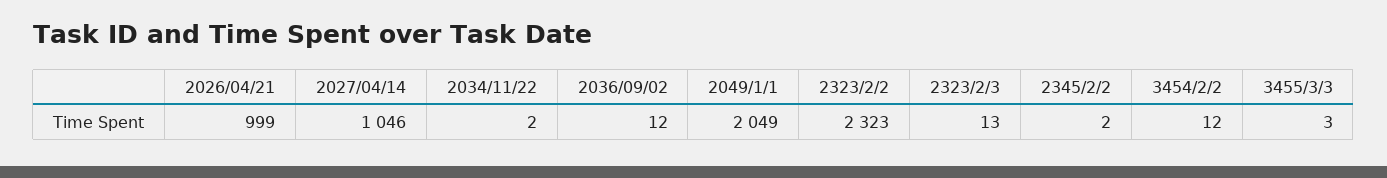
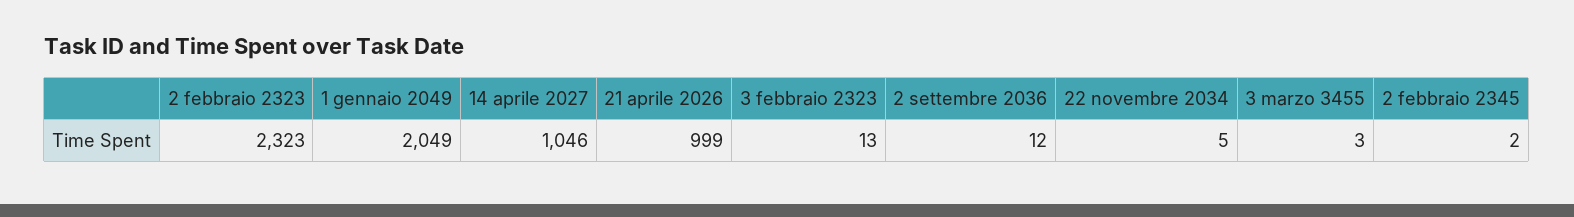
  {
    "2026/04/21": 999,
    "2027/04/14": 1046,
-   "2034/11/22": 2,
+   "2034/11/22": 5,
    "2036/09/02": 12,
    "2049/1/1": 2049,
    "2323/2/2": 2323,
    "2323/2/3": 13,
    "2345/2/2": 2,
-   "3454/2/2": 12,
    "3455/3/3": 3
  }

